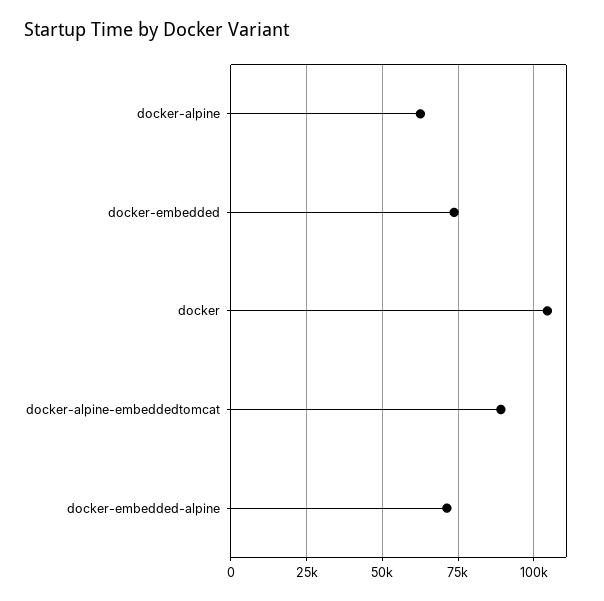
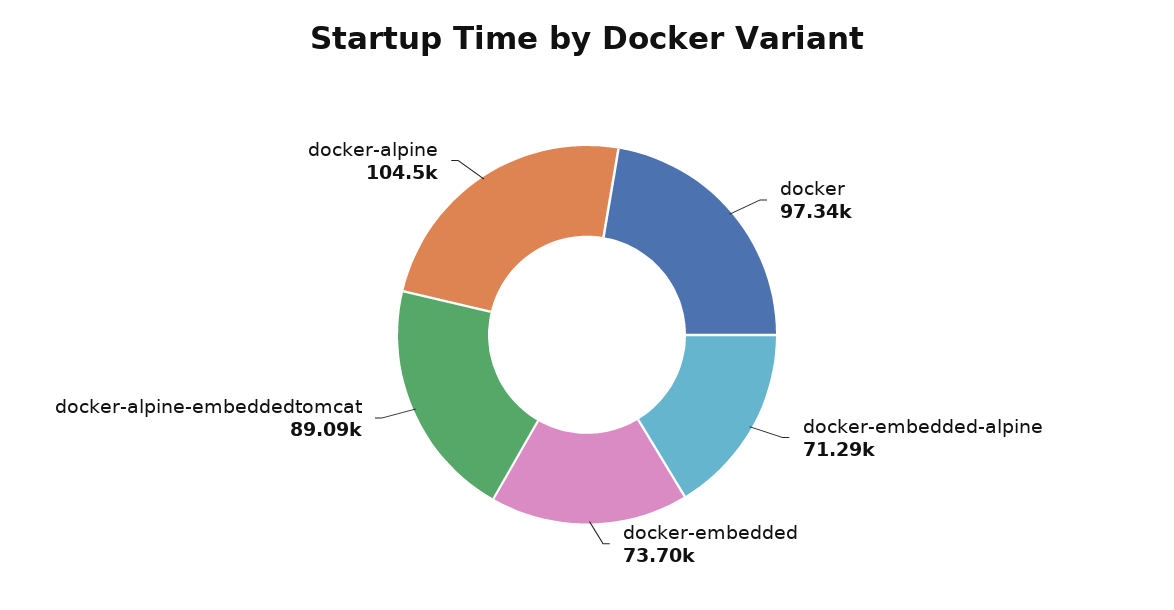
  {
-   "docker-alpine": 62500,
+   "docker-alpine": 104500,
    "docker-embedded": 73700,
-   "docker": 105000,
+   "docker": 97340,
    "docker-alpine-embeddedtomcat": 89090,
    "docker-embedded-alpine": 71290
  }

